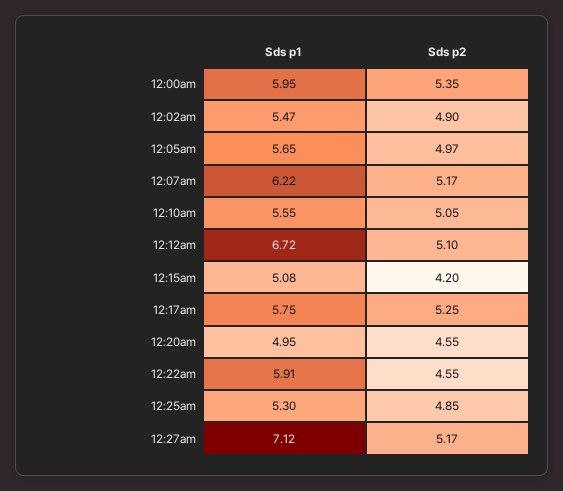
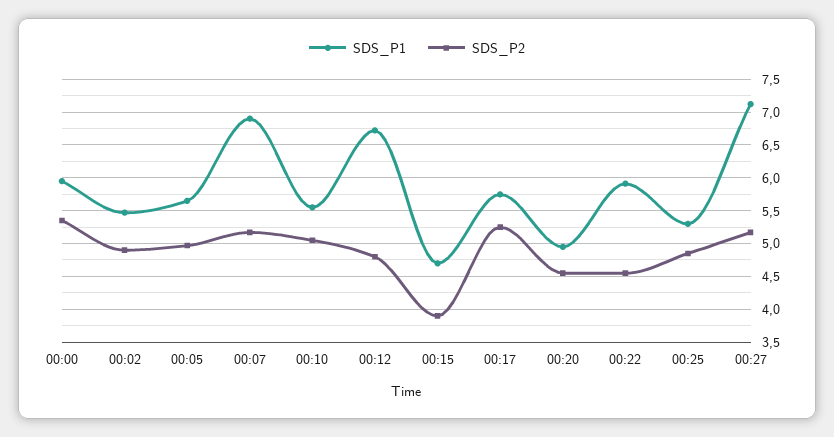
  {
    "Sds p1": {
      "12:00am": 5.95,
      "12:02am": 5.47,
      "12:05am": 5.65,
-     "12:07am": 6.22,
+     "12:07am": 6.9,
      "12:10am": 5.55,
      "12:12am": 6.72,
-     "12:15am": 5.08,
+     "12:15am": 4.7,
      "12:17am": 5.75,
      "12:20am": 4.95,
      "12:22am": 5.91,
      "12:25am": 5.3,
      "12:27am": 7.12
    },
    "Sds p2": {
      "12:00am": 5.35,
      "12:02am": 4.9,
      "12:05am": 4.97,
      "12:07am": 5.17,
      "12:10am": 5.05,
-     "12:12am": 5.1,
+     "12:12am": 4.8,
-     "12:15am": 4.2,
+     "12:15am": 3.9,
      "12:17am": 5.25,
      "12:20am": 4.55,
      "12:22am": 4.55,
      "12:25am": 4.85,
      "12:27am": 5.17
    }
  }

